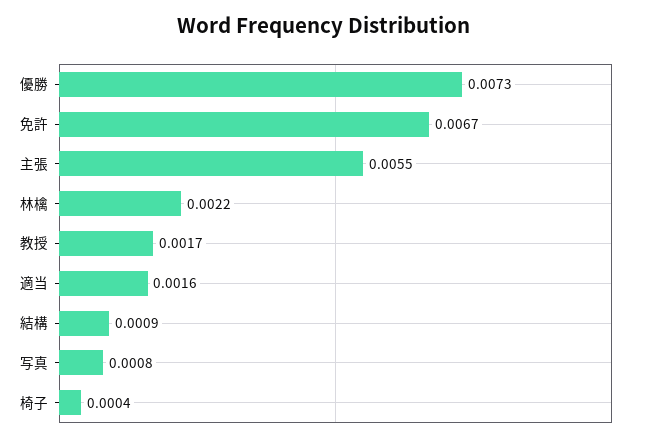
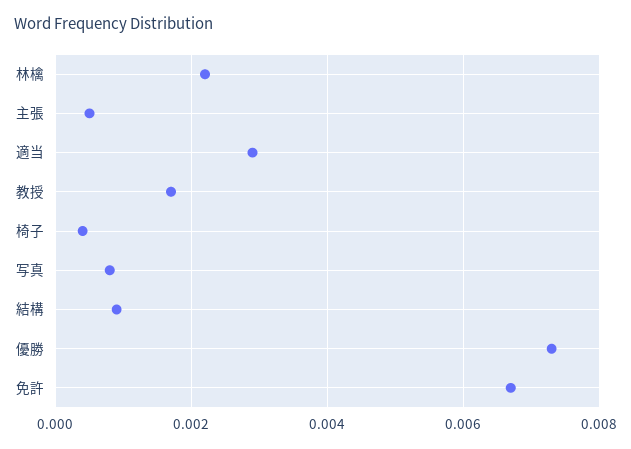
  {
    "優勝": 0.0073,
    "免許": 0.0067,
-   "主張": 0.0055,
+   "主張": 0.0005,
    "林檎": 0.0022,
    "教授": 0.0017,
-   "適当": 0.0016,
+   "適当": 0.003,
    "結構": 0.0009,
    "写真": 0.0008,
    "椅子": 0.0004
  }

